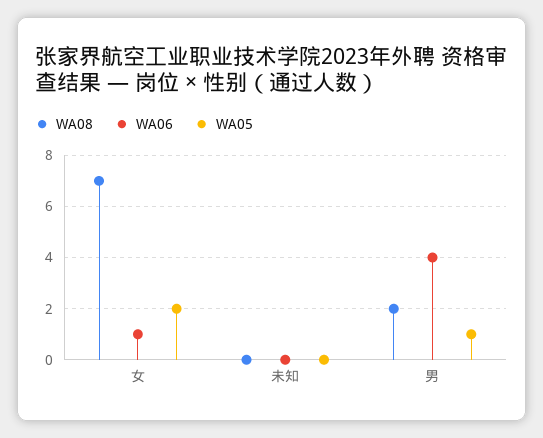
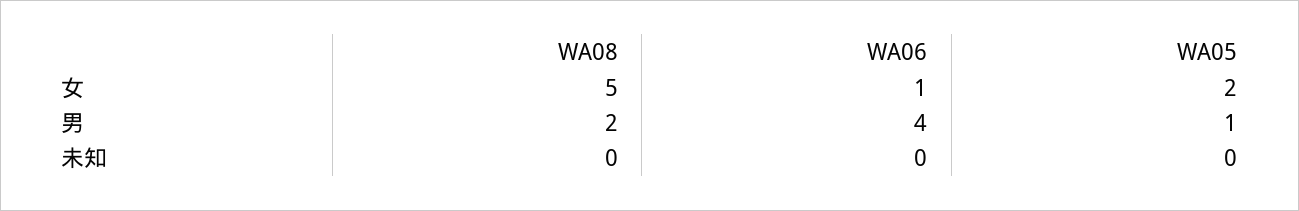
  {
    "WA08": {
-     "女": 7,
+     "女": 5,
      "未知": 0,
      "男": 2
    },
    "WA06": {
      "女": 1,
      "未知": 0,
      "男": 4
    },
    "WA05": {
      "女": 2,
      "未知": 0,
      "男": 1
    }
  }

